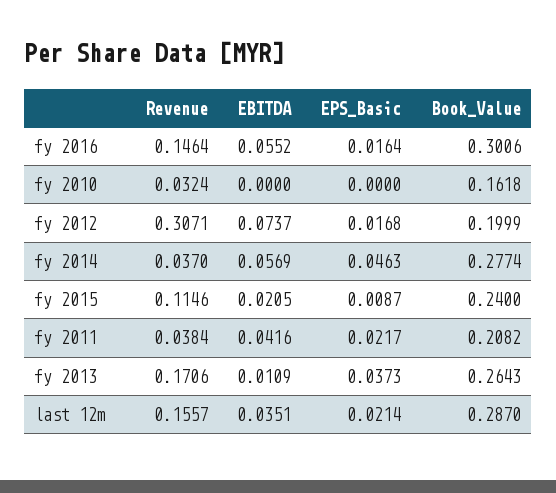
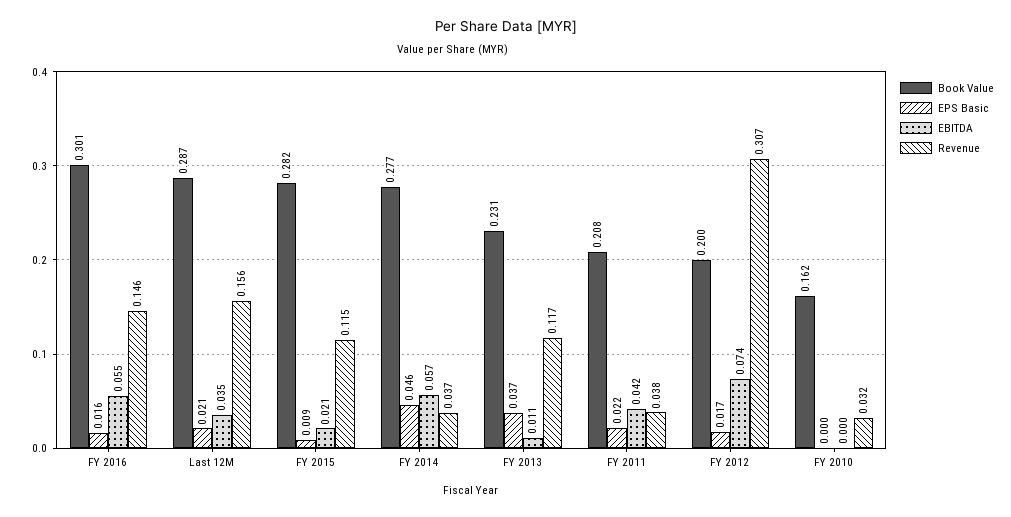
  {
    "Revenue": {
      "fy 2016": 0.1464,
      "fy 2010": 0.0324,
      "fy 2012": 0.3071,
      "fy 2014": 0.037,
      "fy 2015": 0.1146,
      "fy 2011": 0.0384,
-     "fy 2013": 0.1706,
+     "fy 2013": 0.117,
      "last 12m": 0.1557
    },
    "EBITDA": {
      "fy 2016": 0.0552,
      "fy 2010": 0,
      "fy 2012": 0.0737,
      "fy 2014": 0.0569,
      "fy 2015": 0.0205,
      "fy 2011": 0.0416,
      "fy 2013": 0.0109,
      "last 12m": 0.0351
    },
    "EPS_Basic": {
      "fy 2016": 0.0164,
      "fy 2010": 0,
      "fy 2012": 0.0168,
      "fy 2014": 0.0463,
      "fy 2015": 0.0087,
      "fy 2011": 0.0217,
      "fy 2013": 0.0373,
      "last 12m": 0.0214
    },
    "Book_Value": {
      "fy 2016": 0.3006,
      "fy 2010": 0.1618,
      "fy 2012": 0.1999,
      "fy 2014": 0.2774,
-     "fy 2015": 0.24,
+     "fy 2015": 0.282,
      "fy 2011": 0.2082,
-     "fy 2013": 0.2643,
+     "fy 2013": 0.231,
      "last 12m": 0.287
    }
  }

